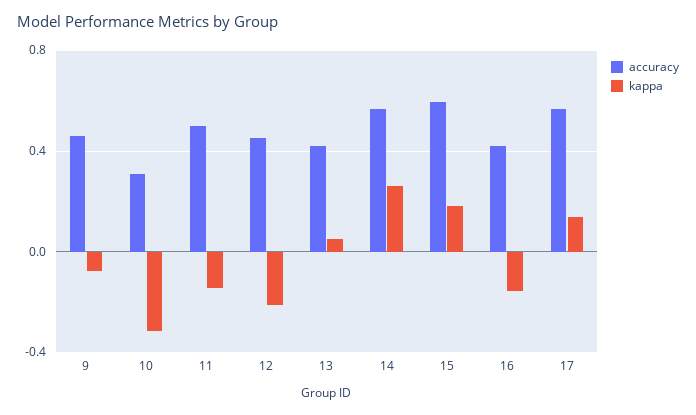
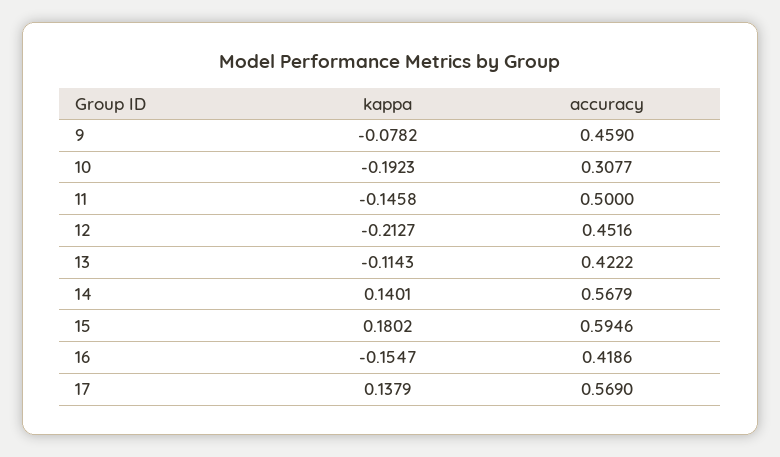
  {
    "accuracy": {
      "9": 0.459,
      "10": 0.3077,
      "11": 0.5,
      "12": 0.4516,
      "13": 0.4222,
      "14": 0.5679,
      "15": 0.5946,
      "16": 0.4186,
      "17": 0.569
    },
    "kappa": {
      "9": -0.0782,
-     "10": -0.3,
+     "10": -0.1923,
      "11": -0.1458,
      "12": -0.2127,
-     "13": 0.05,
+     "13": -0.1143,
-     "14": 0.25,
+     "14": 0.1401,
      "15": 0.1802,
      "16": -0.1547,
      "17": 0.1379
    }
  }

